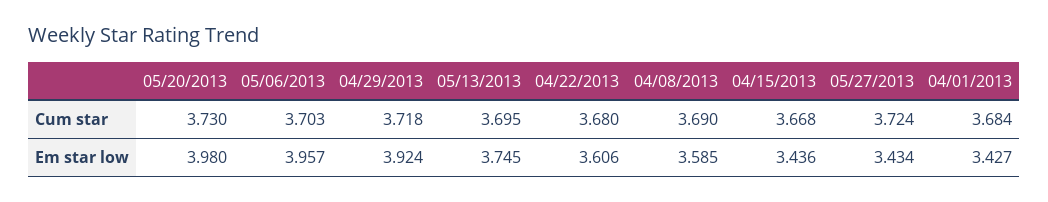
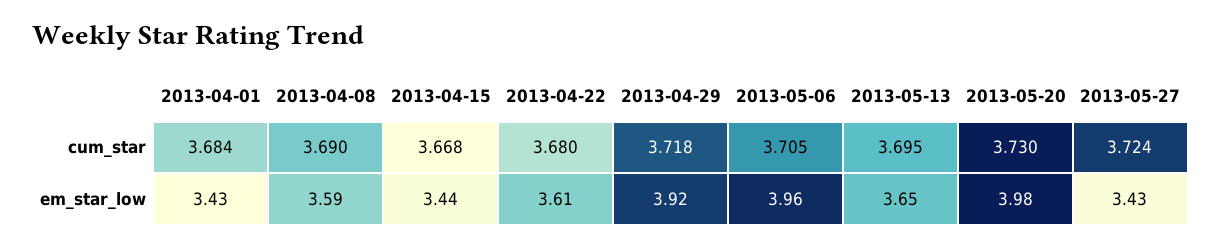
  {
    "05/20/2013": {
      "Cum star": 3.73,
      "Em star low": 3.98
    },
    "05/06/2013": {
-     "Cum star": 3.703,
+     "Cum star": 3.705,
      "Em star low": 3.957
    },
    "04/29/2013": {
      "Cum star": 3.718,
      "Em star low": 3.924
    },
    "05/13/2013": {
      "Cum star": 3.695,
-     "Em star low": 3.745
+     "Em star low": 3.65
    },
    "04/22/2013": {
      "Cum star": 3.68,
      "Em star low": 3.606
    },
    "04/08/2013": {
      "Cum star": 3.69,
      "Em star low": 3.585
    },
    "04/15/2013": {
      "Cum star": 3.668,
      "Em star low": 3.436
    },
    "05/27/2013": {
      "Cum star": 3.724,
      "Em star low": 3.434
    },
    "04/01/2013": {
      "Cum star": 3.684,
      "Em star low": 3.427
    }
  }

